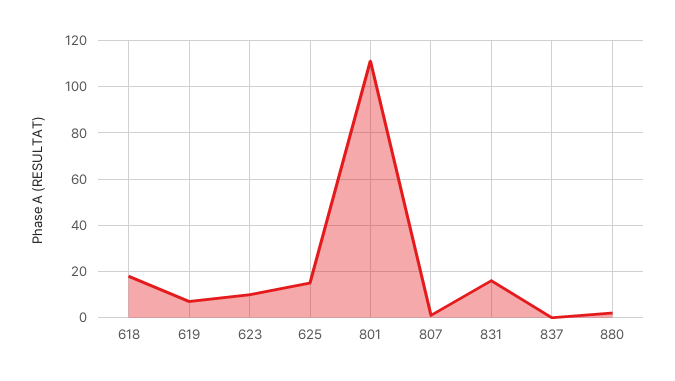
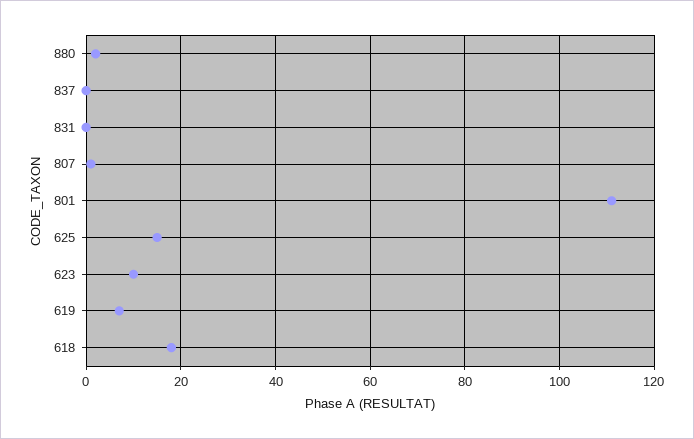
  {
    "618": 20,
    "619": 5,
    "623": 10,
    "625": 15,
    "801": 110,
    "807": 0,
-   "831": 15,
+   "831": 0,
    "837": 0,
    "880": 0
  }

